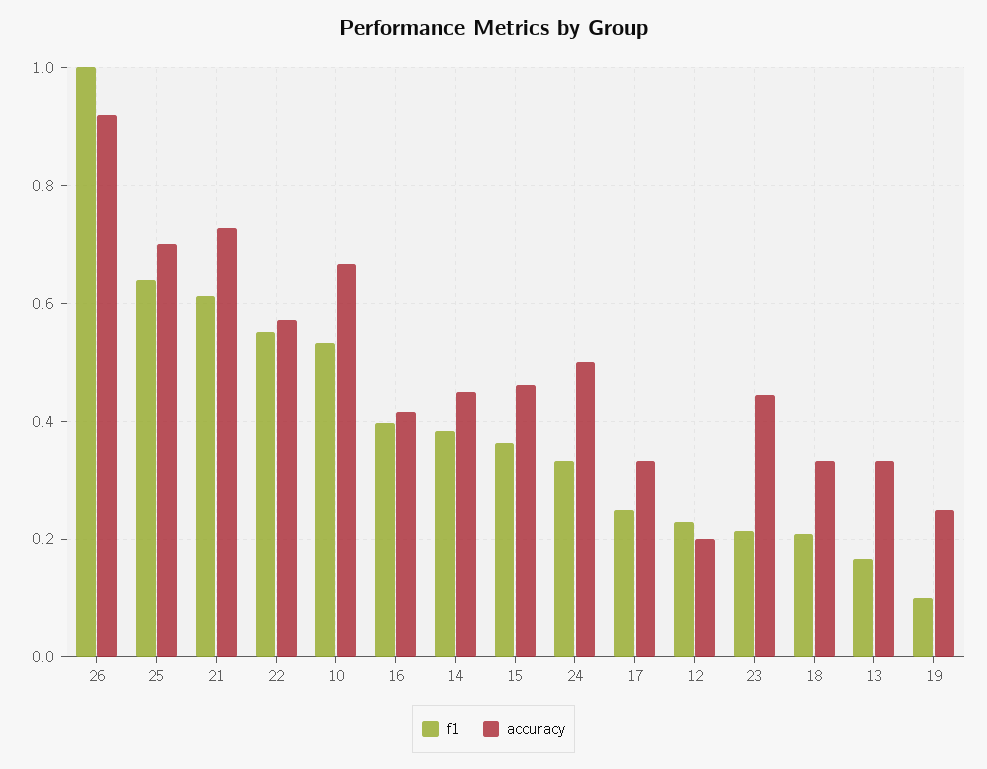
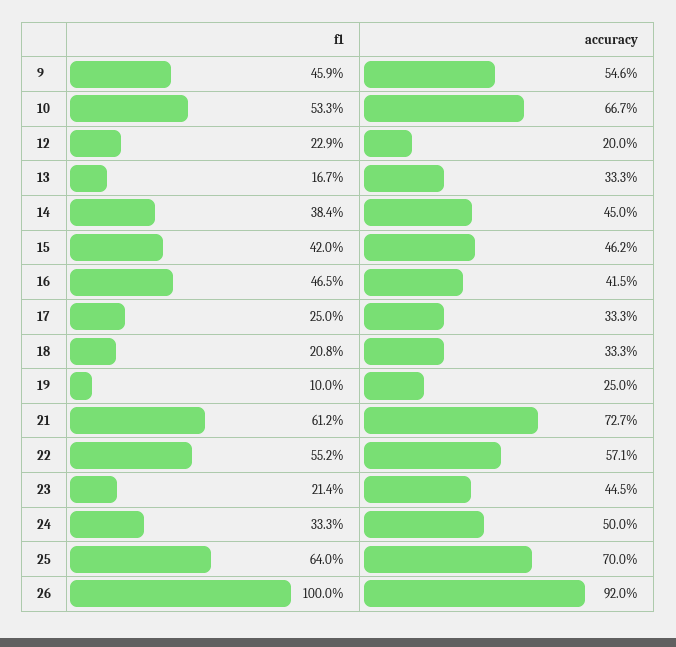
  {
    "f1": {
      "26": 1,
      "25": 0.64,
      "21": 0.612,
      "22": 0.552,
      "10": 0.533,
-     "16": 0.4,
+     "16": 0.465,
      "14": 0.384,
-     "15": 0.36,
+     "15": 0.42,
      "24": 0.333,
      "17": 0.25,
      "12": 0.229,
      "23": 0.214,
      "18": 0.208,
      "13": 0.167,
-     "19": 0.1
+     "19": 0.1,
+     "9": 0.459
    },
    "accuracy": {
      "26": 0.92,
      "25": 0.7,
      "21": 0.727,
      "22": 0.571,
      "10": 0.667,
      "16": 0.415,
      "14": 0.45,
      "15": 0.462,
      "24": 0.5,
      "17": 0.333,
      "12": 0.2,
      "23": 0.445,
      "18": 0.333,
      "13": 0.333,
-     "19": 0.25
+     "19": 0.25,
+     "9": 0.546
    }
  }

